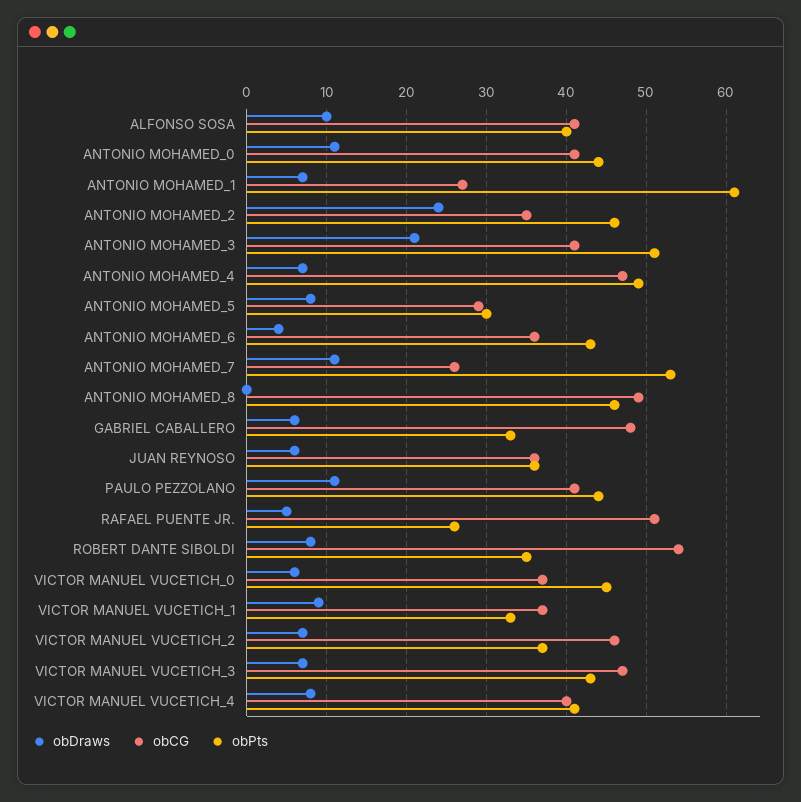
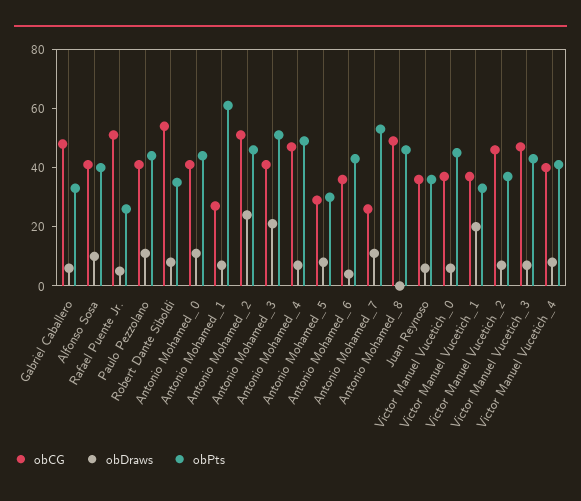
  {
    "obDraws": {
      "ALFONSO SOSA": 10,
      "ANTONIO MOHAMED_0": 11,
      "ANTONIO MOHAMED_1": 7,
      "ANTONIO MOHAMED_2": 24,
      "ANTONIO MOHAMED_3": 21,
      "ANTONIO MOHAMED_4": 7,
      "ANTONIO MOHAMED_5": 8,
      "ANTONIO MOHAMED_6": 4,
      "ANTONIO MOHAMED_7": 11,
      "ANTONIO MOHAMED_8": 0,
      "GABRIEL CABALLERO": 6,
      "JUAN REYNOSO": 6,
      "PAULO PEZZOLANO": 11,
      "RAFAEL PUENTE JR.": 5,
      "ROBERT DANTE SIBOLDI": 8,
      "VICTOR MANUEL VUCETICH_0": 6,
-     "VICTOR MANUEL VUCETICH_1": 9,
+     "VICTOR MANUEL VUCETICH_1": 20,
      "VICTOR MANUEL VUCETICH_2": 7,
      "VICTOR MANUEL VUCETICH_3": 7,
      "VICTOR MANUEL VUCETICH_4": 8
    },
    "obCG": {
      "ALFONSO SOSA": 41,
      "ANTONIO MOHAMED_0": 41,
      "ANTONIO MOHAMED_1": 27,
-     "ANTONIO MOHAMED_2": 35,
+     "ANTONIO MOHAMED_2": 50,
      "ANTONIO MOHAMED_3": 41,
      "ANTONIO MOHAMED_4": 47,
      "ANTONIO MOHAMED_5": 29,
      "ANTONIO MOHAMED_6": 36,
      "ANTONIO MOHAMED_7": 26,
      "ANTONIO MOHAMED_8": 49,
      "GABRIEL CABALLERO": 48,
      "JUAN REYNOSO": 36,
      "PAULO PEZZOLANO": 41,
      "RAFAEL PUENTE JR.": 51,
      "ROBERT DANTE SIBOLDI": 54,
      "VICTOR MANUEL VUCETICH_0": 37,
      "VICTOR MANUEL VUCETICH_1": 37,
      "VICTOR MANUEL VUCETICH_2": 46,
      "VICTOR MANUEL VUCETICH_3": 47,
      "VICTOR MANUEL VUCETICH_4": 40
    },
    "obPts": {
      "ALFONSO SOSA": 40,
      "ANTONIO MOHAMED_0": 44,
      "ANTONIO MOHAMED_1": 61,
      "ANTONIO MOHAMED_2": 46,
      "ANTONIO MOHAMED_3": 51,
      "ANTONIO MOHAMED_4": 49,
      "ANTONIO MOHAMED_5": 30,
      "ANTONIO MOHAMED_6": 43,
      "ANTONIO MOHAMED_7": 53,
      "ANTONIO MOHAMED_8": 46,
      "GABRIEL CABALLERO": 33,
      "JUAN REYNOSO": 36,
      "PAULO PEZZOLANO": 44,
      "RAFAEL PUENTE JR.": 26,
      "ROBERT DANTE SIBOLDI": 35,
      "VICTOR MANUEL VUCETICH_0": 45,
      "VICTOR MANUEL VUCETICH_1": 33,
      "VICTOR MANUEL VUCETICH_2": 37,
      "VICTOR MANUEL VUCETICH_3": 43,
      "VICTOR MANUEL VUCETICH_4": 41
    }
  }

